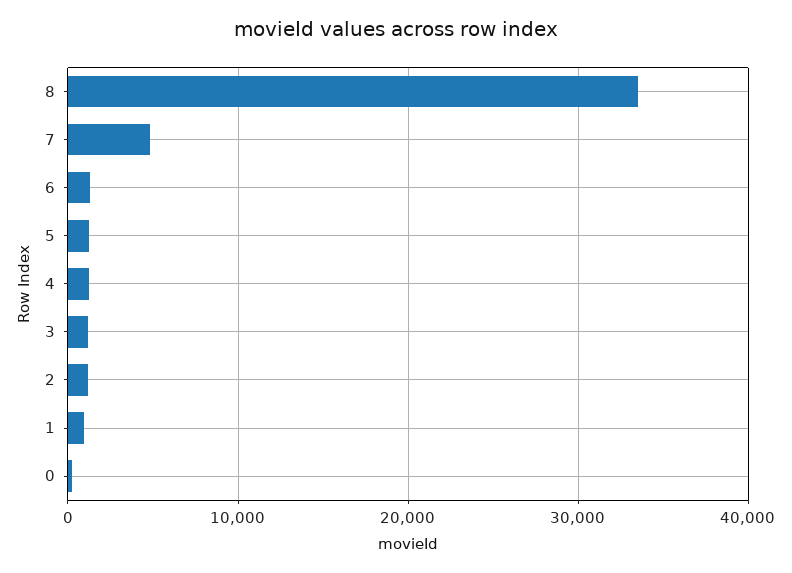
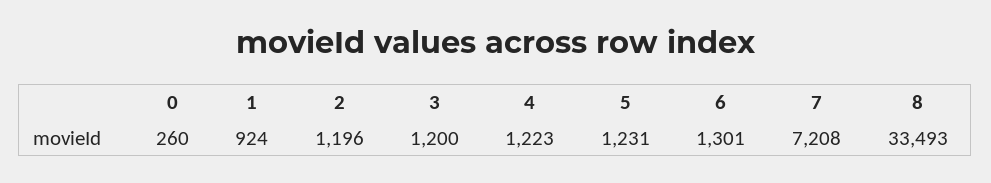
  {
    "8": 33493,
-   "7": 5000,
+   "7": 7208,
    "6": 1301,
    "5": 1231,
    "4": 1223,
    "3": 1200,
    "2": 1196,
    "1": 924,
    "0": 260
  }

